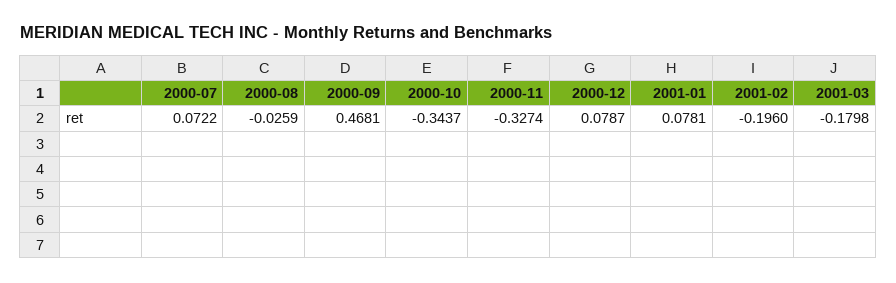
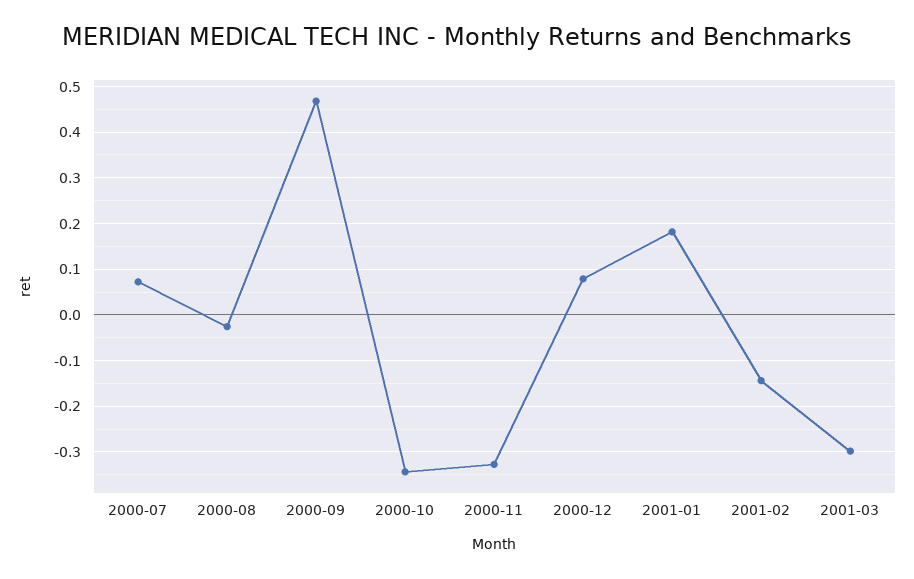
  {
    "2000-07": 0.0722,
    "2000-08": -0.0259,
    "2000-09": 0.4681,
    "2000-10": -0.3437,
    "2000-11": -0.3274,
    "2000-12": 0.0787,
-   "2001-01": 0.0781,
+   "2001-01": 0.18,
-   "2001-02": -0.196,
+   "2001-02": -0.14,
-   "2001-03": -0.1798
+   "2001-03": -0.3
  }

